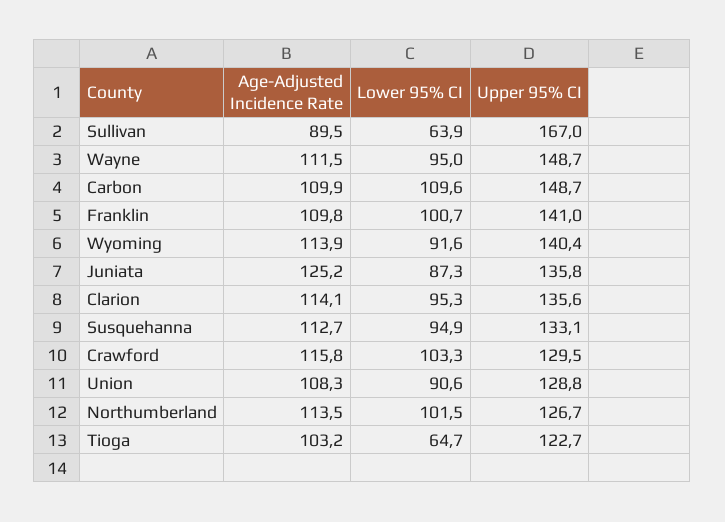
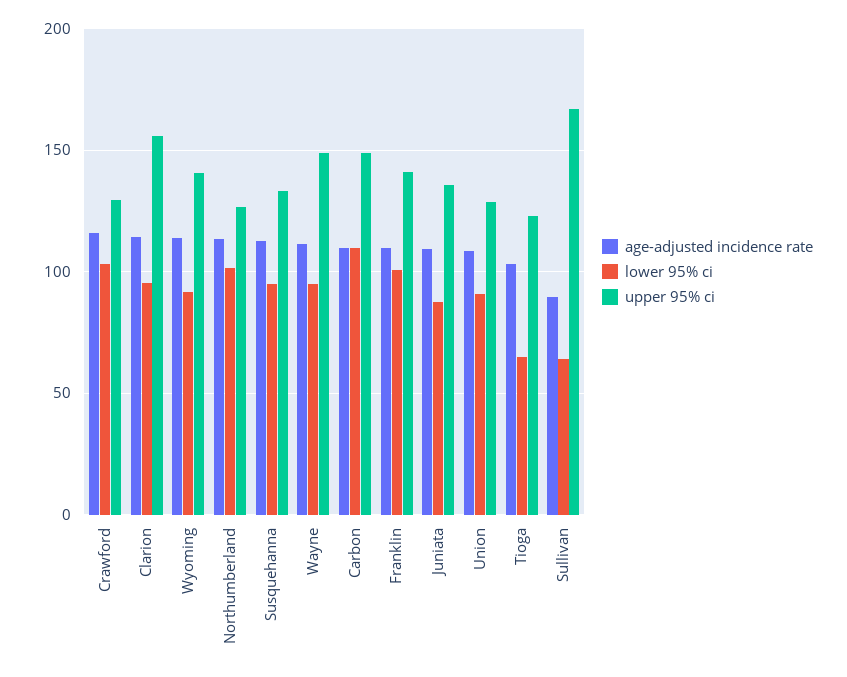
  {
    "Age-Adjusted Incidence Rate": {
      "Sullivan": 89.5,
      "Wayne": 111.5,
      "Carbon": 109.9,
      "Franklin": 109.8,
      "Wyoming": 113.9,
-     "Juniata": 125.2,
+     "Juniata": 110,
      "Clarion": 114.1,
      "Susquehanna": 112.7,
      "Crawford": 115.8,
      "Union": 108.3,
      "Northumberland": 113.5,
      "Tioga": 103.2
    },
    "Lower 95% CI": {
      "Sullivan": 63.9,
      "Wayne": 95,
      "Carbon": 109.6,
      "Franklin": 100.7,
      "Wyoming": 91.6,
      "Juniata": 87.3,
      "Clarion": 95.3,
      "Susquehanna": 94.9,
      "Crawford": 103.3,
      "Union": 90.6,
      "Northumberland": 101.5,
      "Tioga": 64.7
    },
    "Upper 95% CI": {
      "Sullivan": 167,
      "Wayne": 148.7,
      "Carbon": 148.7,
      "Franklin": 141,
      "Wyoming": 140.4,
      "Juniata": 135.8,
-     "Clarion": 135.6,
+     "Clarion": 155,
      "Susquehanna": 133.1,
      "Crawford": 129.5,
      "Union": 128.8,
      "Northumberland": 126.7,
      "Tioga": 122.7
    }
  }

